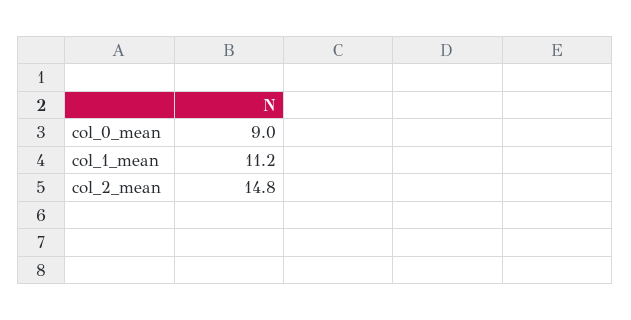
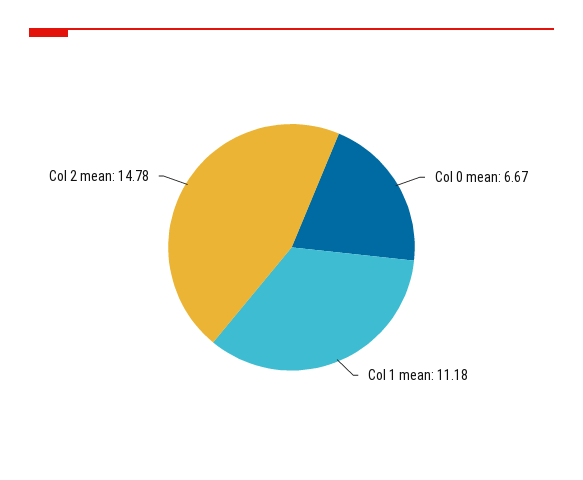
  {
-   "col_0_mean": 9,
+   "col_0_mean": 6.67,
    "col_1_mean": 11.18,
    "col_2_mean": 14.78
  }

